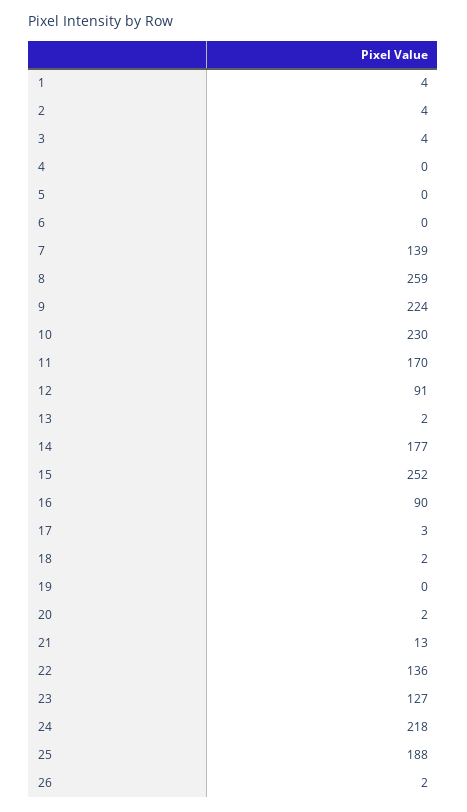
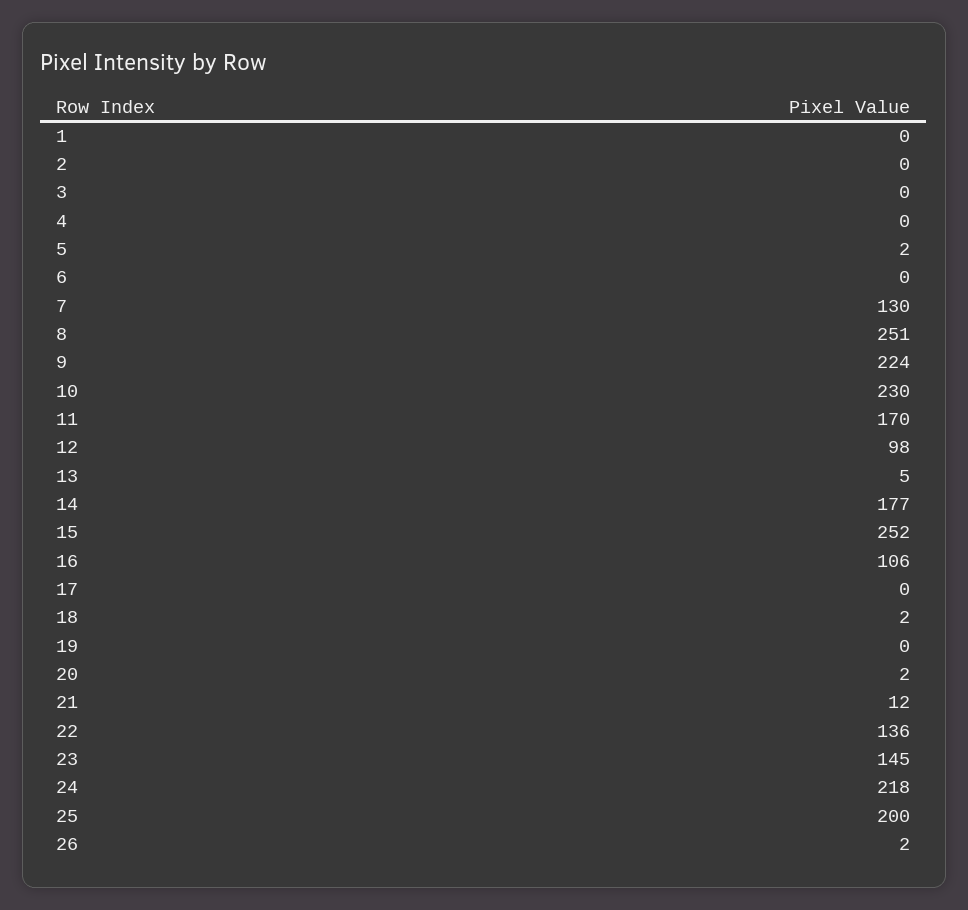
  {
-   "1": 4,
+   "1": 0,
-   "2": 4,
+   "2": 0,
-   "3": 4,
+   "3": 0,
    "4": 0,
-   "5": 0,
+   "5": 2,
    "6": 0,
-   "7": 139,
+   "7": 130,
-   "8": 259,
+   "8": 251,
    "9": 224,
    "10": 230,
    "11": 170,
-   "12": 91,
+   "12": 98,
-   "13": 2,
+   "13": 5,
    "14": 177,
    "15": 252,
-   "16": 90,
+   "16": 106,
-   "17": 3,
+   "17": 0,
    "18": 2,
    "19": 0,
    "20": 2,
-   "21": 13,
+   "21": 12,
    "22": 136,
-   "23": 127,
+   "23": 145,
    "24": 218,
-   "25": 188,
+   "25": 200,
    "26": 2
  }

